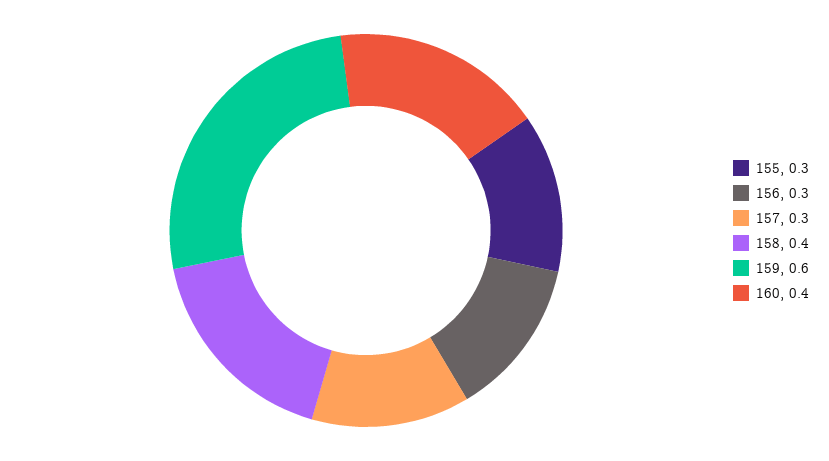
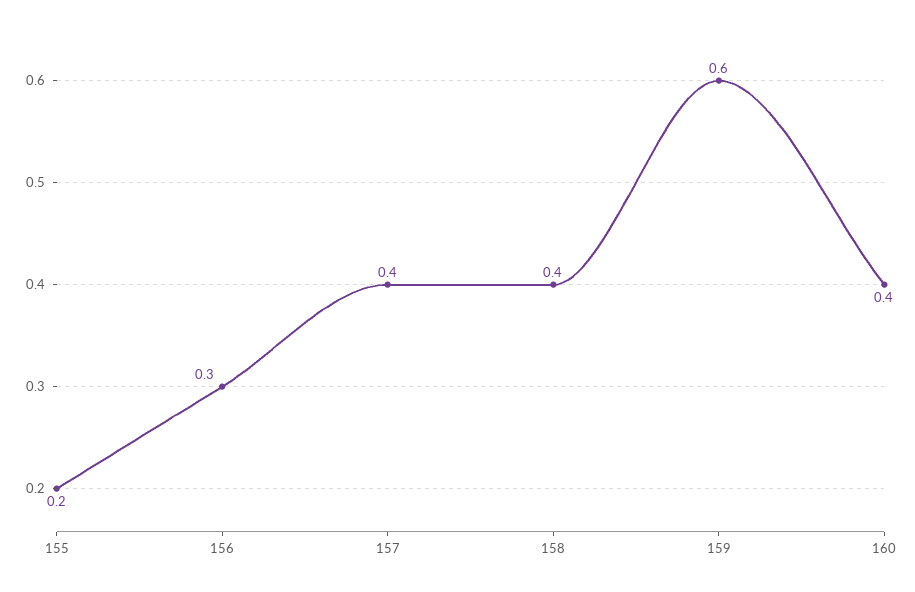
  {
-   "155": 0.3,
+   "155": 0.2,
    "156": 0.3,
-   "157": 0.3,
+   "157": 0.4,
    "158": 0.4,
    "159": 0.6,
    "160": 0.4
  }

